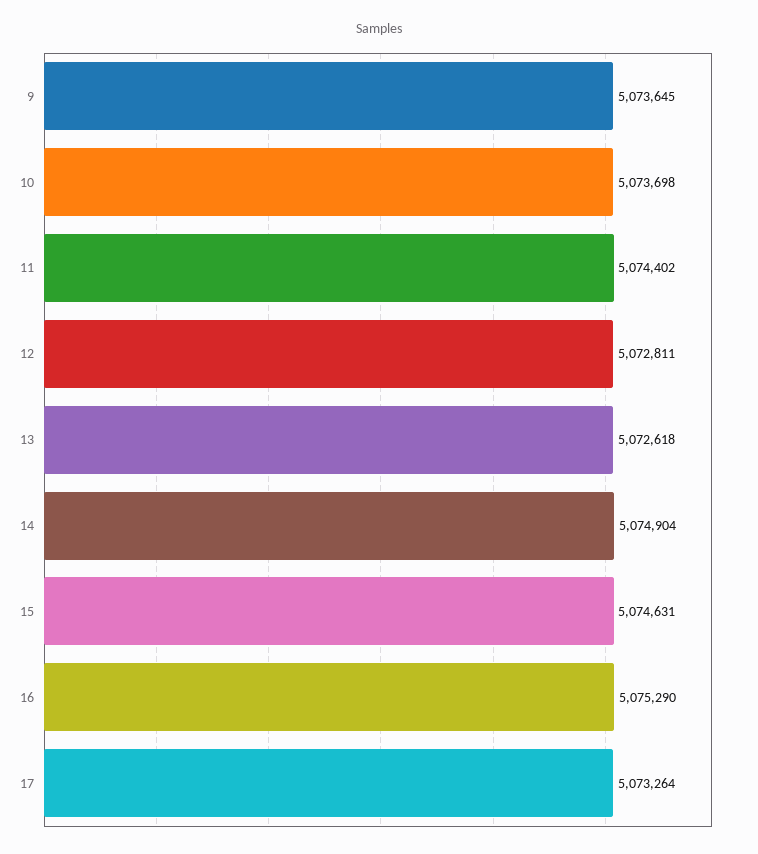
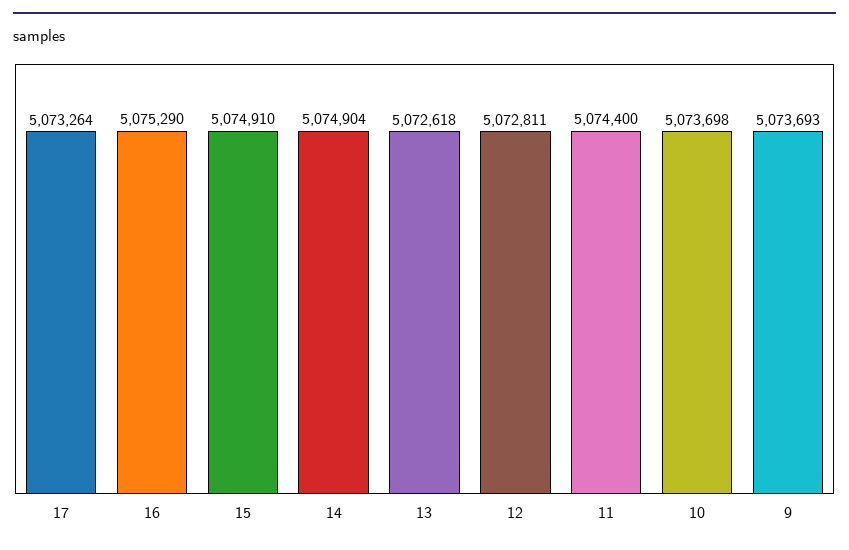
  {
-   "9": 5073645,
+   "9": 5073693,
    "10": 5073698,
-   "11": 5074402,
+   "11": 5074400,
    "12": 5072811,
    "13": 5072618,
    "14": 5074904,
-   "15": 5074631,
+   "15": 5074910,
    "16": 5075290,
    "17": 5073264
  }

